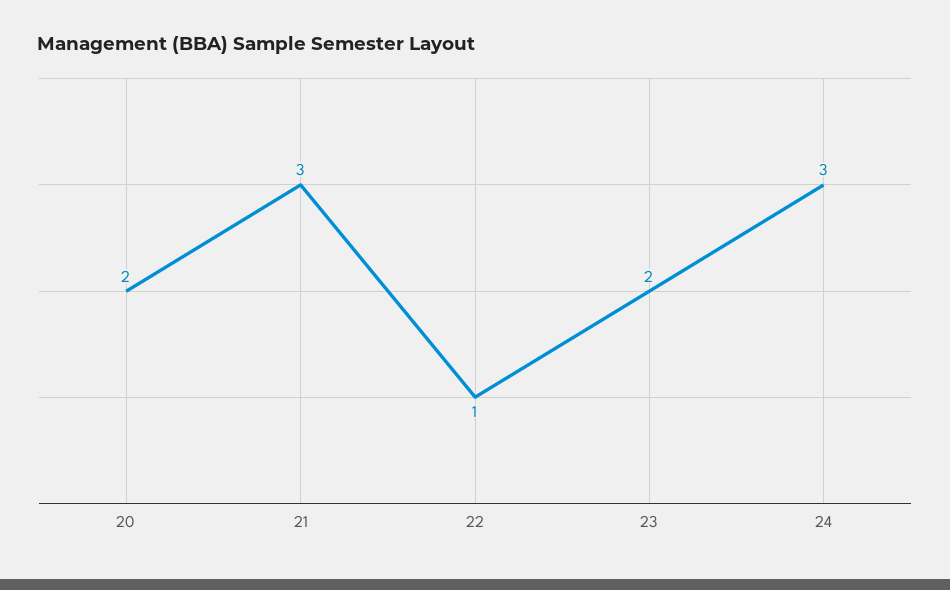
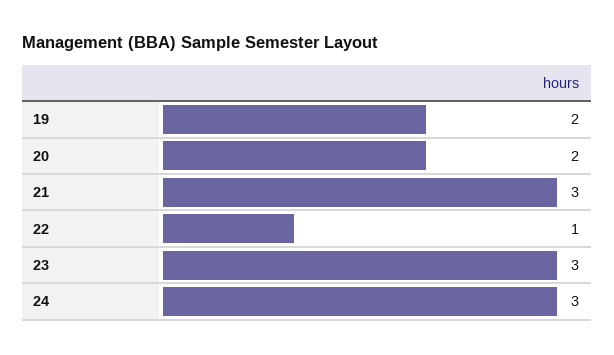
  {
    "20": 2,
    "21": 3,
    "22": 1,
-   "23": 2,
+   "23": 3,
-   "24": 3
+   "24": 3,
+   "19": 2
  }

